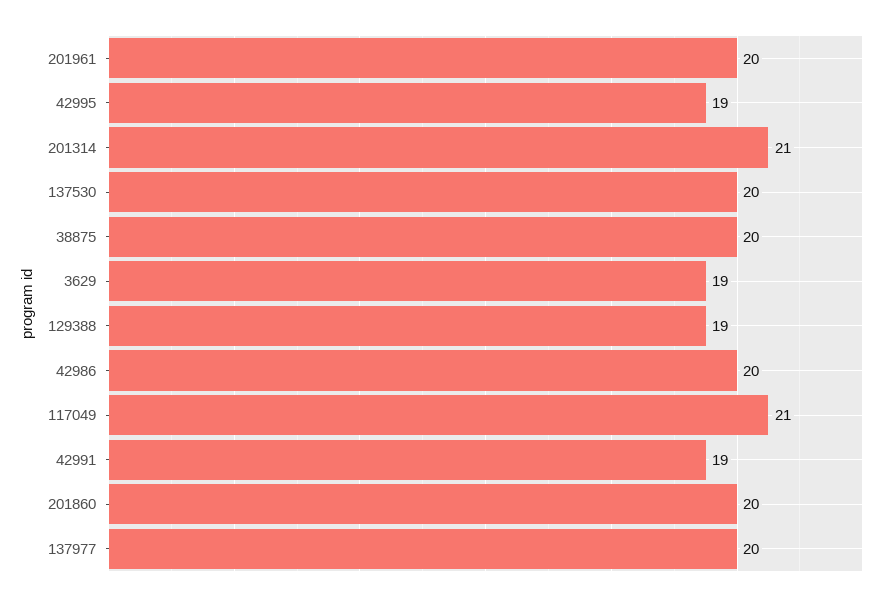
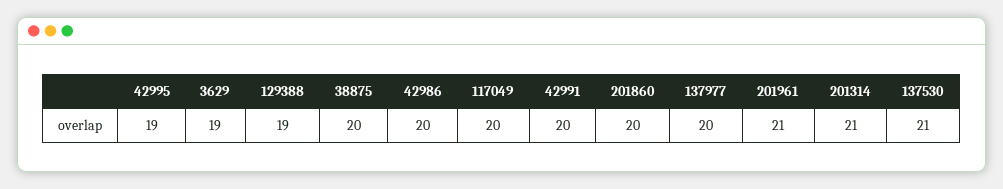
  {
-   "201961": 20,
+   "201961": 21,
    "42995": 19,
    "201314": 21,
-   "137530": 20,
+   "137530": 21,
    "38875": 20,
    "3629": 19,
    "129388": 19,
    "42986": 20,
-   "117049": 21,
+   "117049": 20,
-   "42991": 19,
+   "42991": 20,
    "201860": 20,
    "137977": 20
  }

